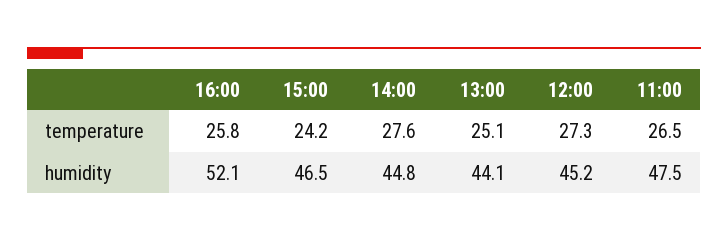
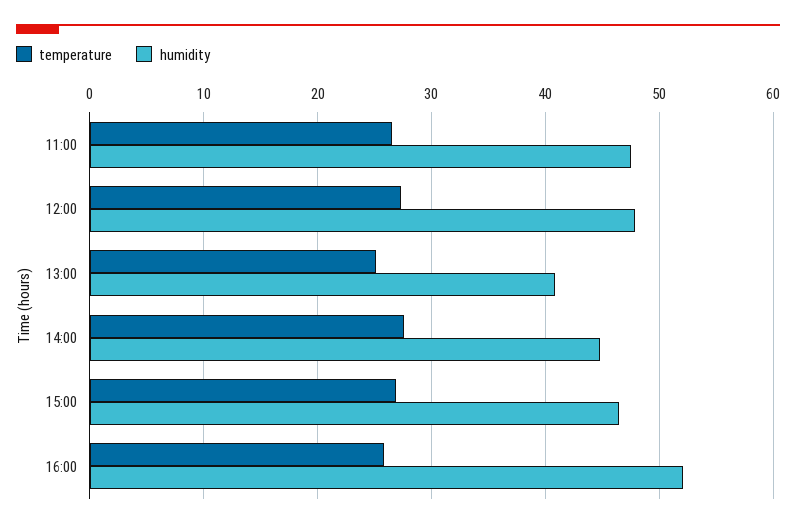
  {
    "temperature": {
      "16:00": 25.8,
-     "15:00": 24.2,
+     "15:00": 27,
      "14:00": 27.6,
      "13:00": 25.1,
      "12:00": 27.3,
      "11:00": 26.5
    },
    "humidity": {
      "16:00": 52.1,
      "15:00": 46.5,
      "14:00": 44.8,
-     "13:00": 44.1,
+     "13:00": 41,
-     "12:00": 45.2,
+     "12:00": 48,
      "11:00": 47.5
    }
  }

